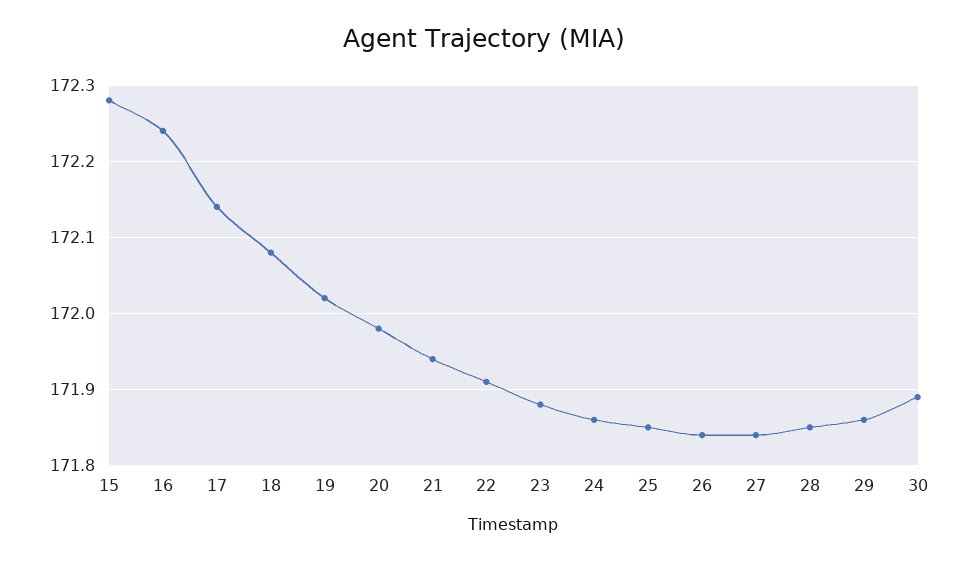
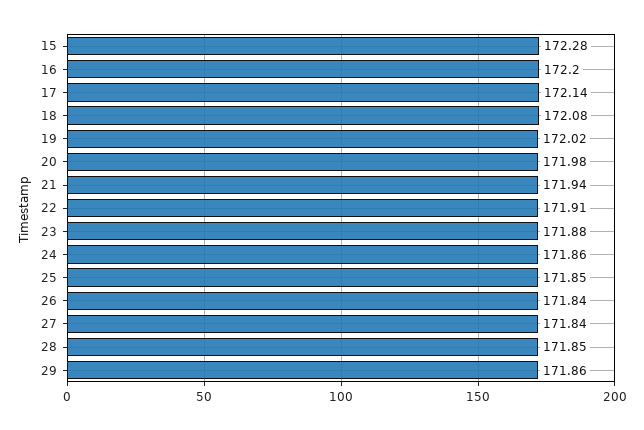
  {
    "15": 172.28,
-   "16": 172.24,
+   "16": 172.2,
    "17": 172.14,
    "18": 172.08,
    "19": 172.02,
    "20": 171.98,
    "21": 171.94,
    "22": 171.91,
    "23": 171.88,
    "24": 171.86,
    "25": 171.85,
    "26": 171.84,
    "27": 171.84,
    "28": 171.85,
-   "29": 171.86,
+   "29": 171.86
-   "30": 171.89
  }

